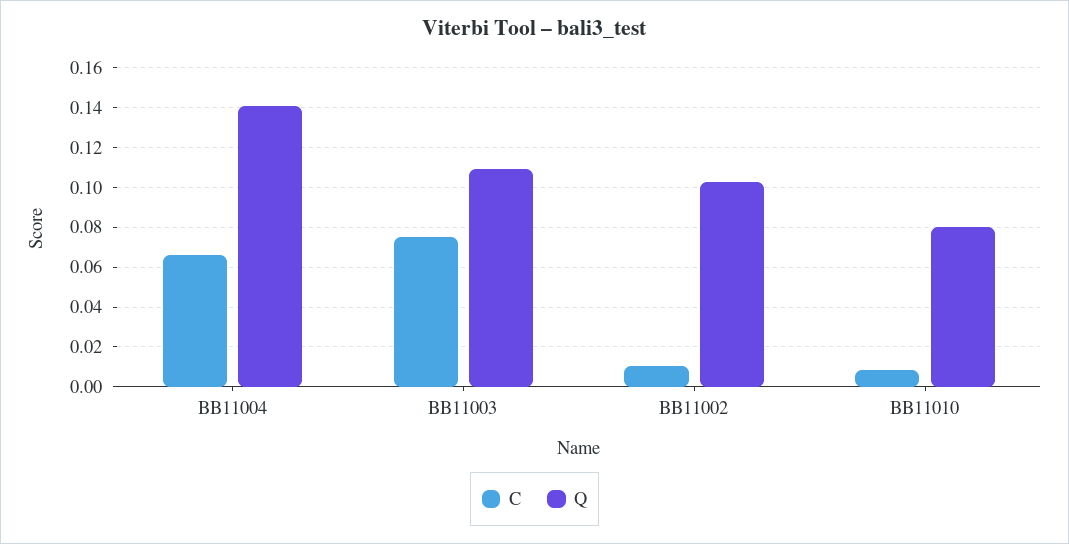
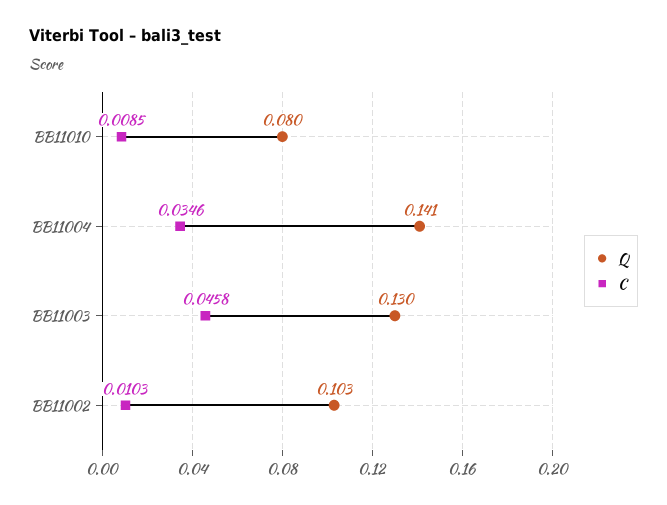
  {
    "C": {
-     "BB11004": 0.065,
+     "BB11004": 0.0346,
-     "BB11003": 0.075,
+     "BB11003": 0.0458,
      "BB11002": 0.0103,
      "BB11010": 0.0085
    },
    "Q": {
      "BB11004": 0.141,
-     "BB11003": 0.11,
+     "BB11003": 0.13,
      "BB11002": 0.103,
      "BB11010": 0.08
    }
  }

